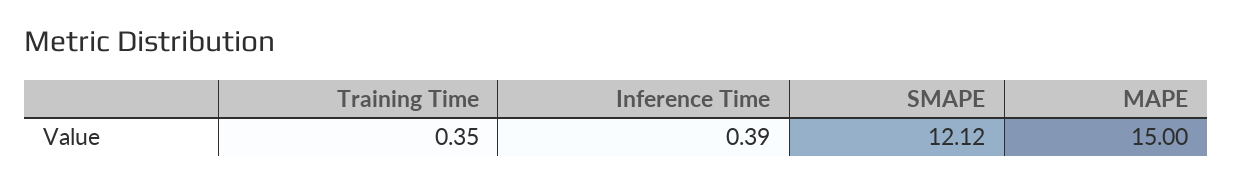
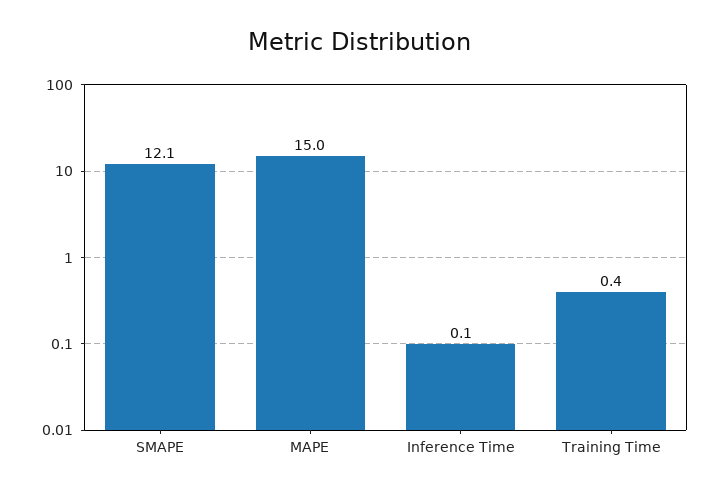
  {
    "Training Time": 0.35,
-   "Inference Time": 0.39,
+   "Inference Time": 0.1,
    "SMAPE": 12.12,
    "MAPE": 15
  }

